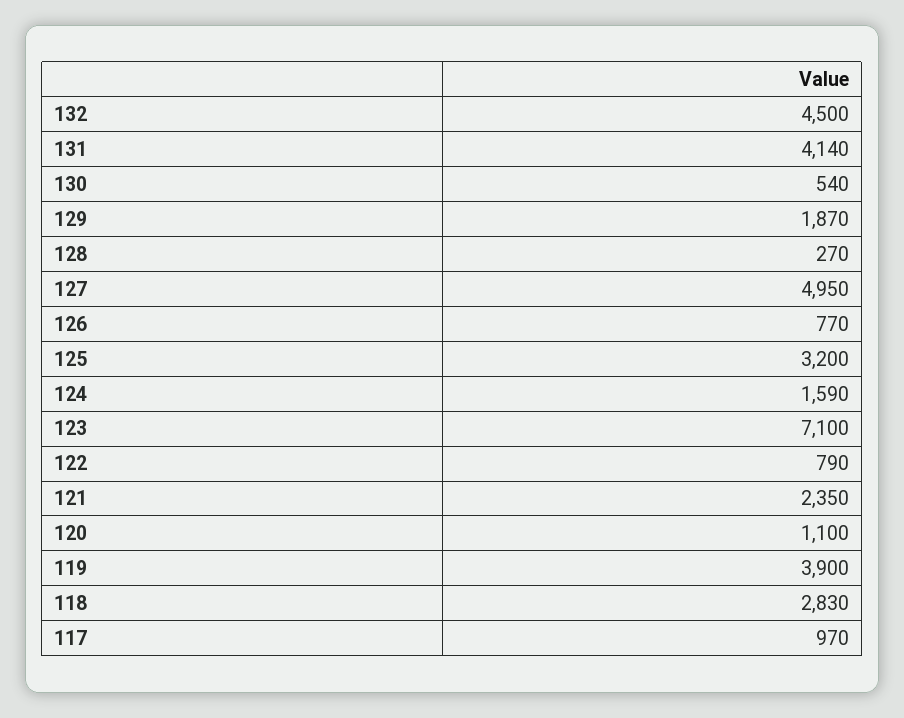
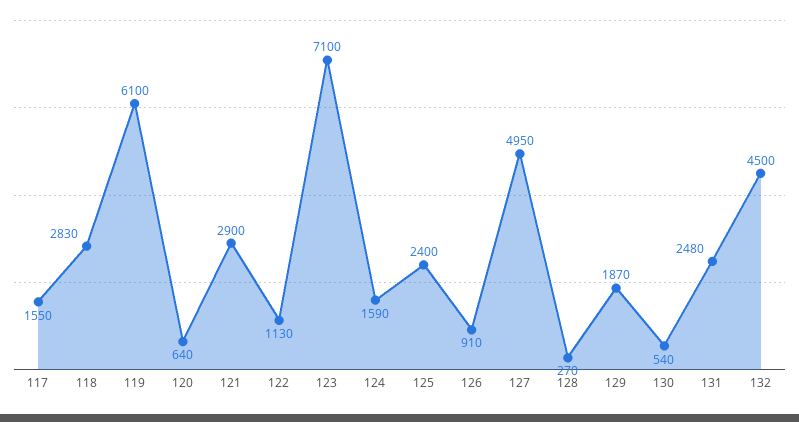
  {
    "132": 4500,
-   "131": 4140,
+   "131": 2480,
    "130": 540,
    "129": 1870,
    "128": 270,
    "127": 4950,
-   "126": 770,
+   "126": 910,
-   "125": 3200,
+   "125": 2400,
    "124": 1590,
    "123": 7100,
-   "122": 790,
+   "122": 1130,
-   "121": 2350,
+   "121": 2900,
-   "120": 1100,
+   "120": 640,
-   "119": 3900,
+   "119": 6100,
    "118": 2830,
-   "117": 970
+   "117": 1550
  }

